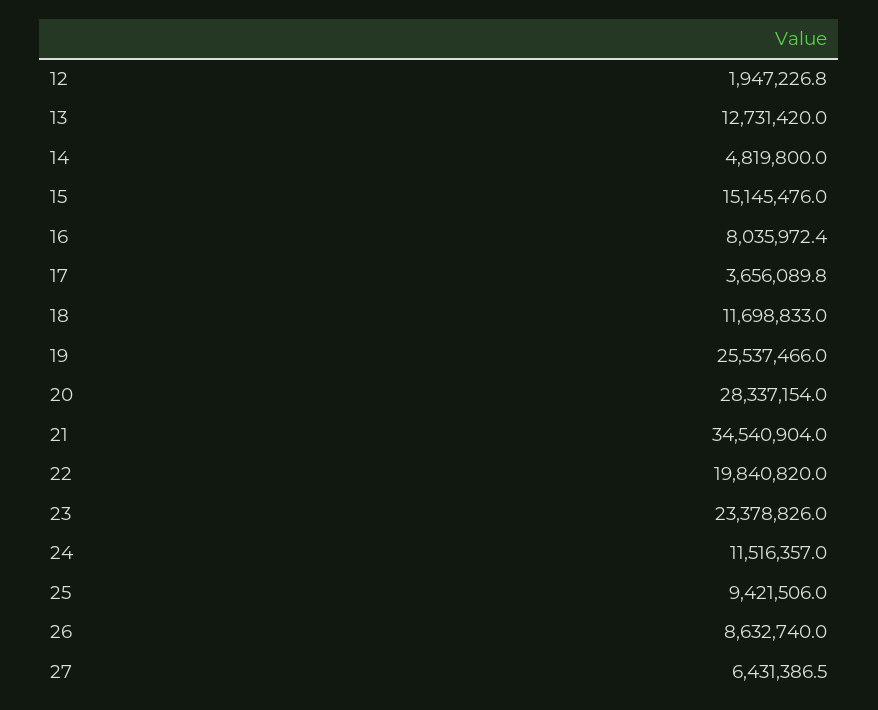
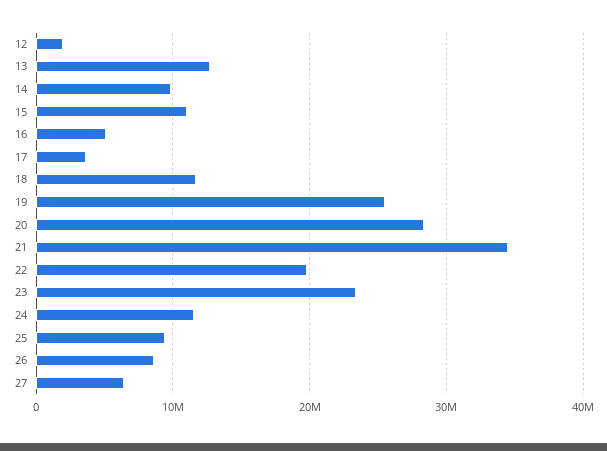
  {
    "12": 1947226.8,
    "13": 12731420,
-   "14": 4819800,
+   "14": 10000000,
-   "15": 15145476,
+   "15": 11000000,
-   "16": 8035972.4,
+   "16": 5000000,
    "17": 3656089.8,
    "18": 11698833,
    "19": 25537466,
    "20": 28337154,
    "21": 34540904,
    "22": 19840820,
    "23": 23378826,
    "24": 11516357,
    "25": 9421506,
    "26": 8632740,
    "27": 6431386.5
  }

